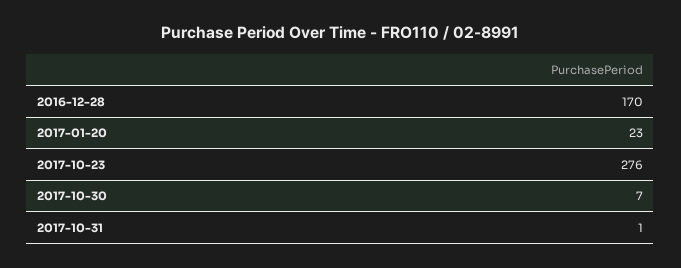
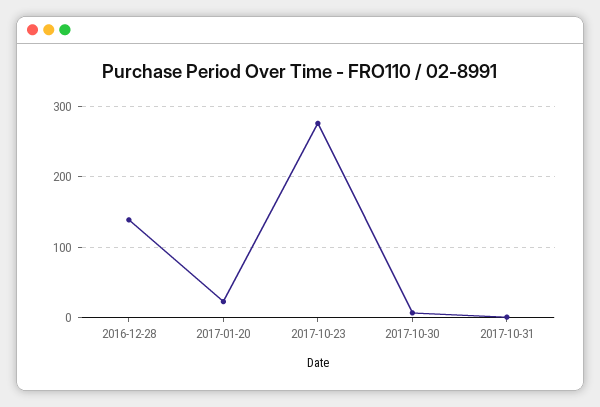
  {
-   "2016-12-28": 170,
+   "2016-12-28": 140,
    "2017-01-20": 23,
    "2017-10-23": 276,
    "2017-10-30": 7,
    "2017-10-31": 1
  }

